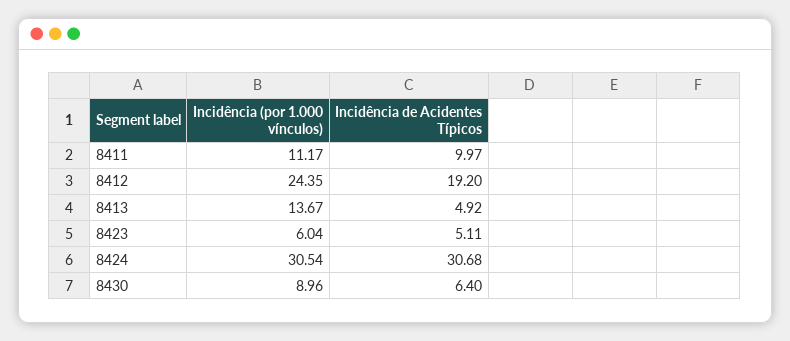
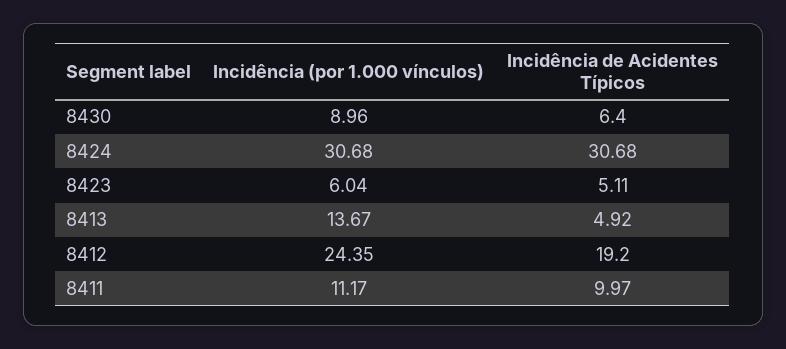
  {
    "Incidência (por 1.000 vínculos)": {
      "8411": 11.17,
      "8412": 24.35,
      "8413": 13.67,
      "8423": 6.04,
-     "8424": 30.54,
+     "8424": 30.68,
      "8430": 8.96
    },
    "Incidência de Acidentes Típicos": {
      "8411": 9.97,
      "8412": 19.2,
      "8413": 4.92,
      "8423": 5.11,
      "8424": 30.68,
      "8430": 6.4
    }
  }

